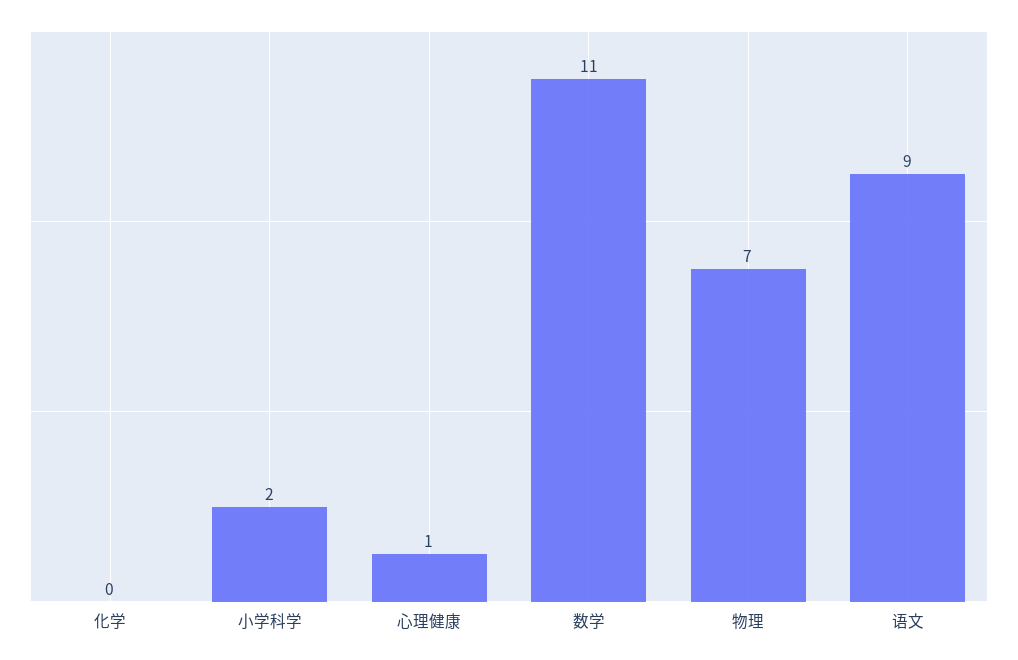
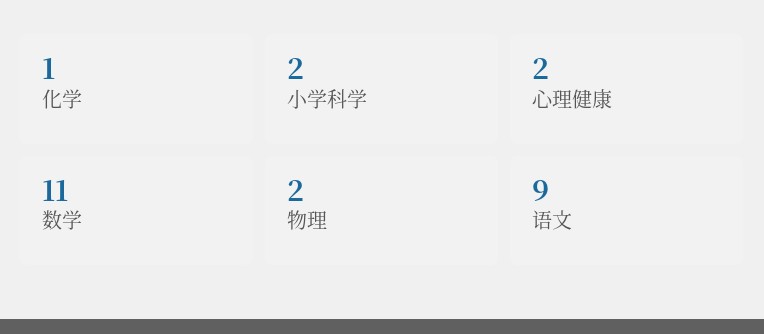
  {
-   "化学": 0,
+   "化学": 1,
    "小学科学": 2,
-   "心理健康": 1,
+   "心理健康": 2,
    "数学": 11,
-   "物理": 7,
+   "物理": 2,
    "语文": 9
  }

